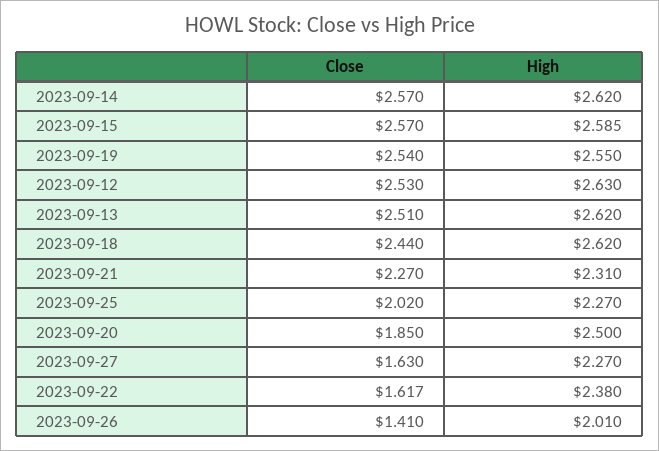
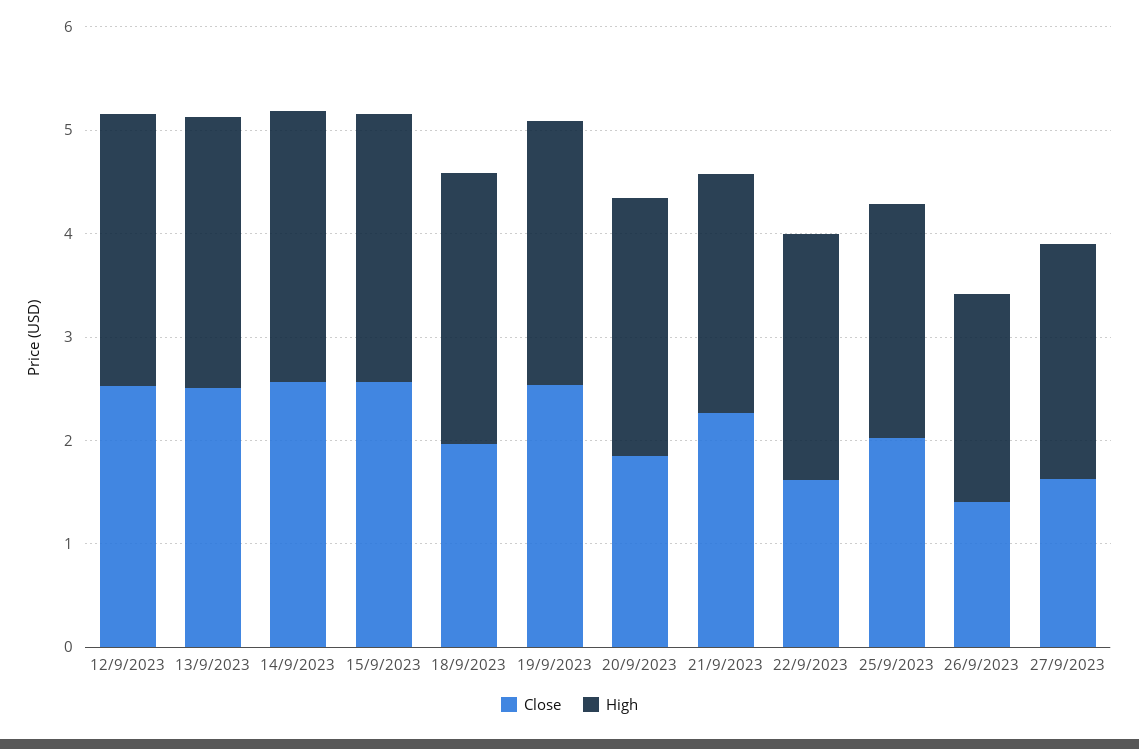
  {
    "Close": {
      "2023-09-14": 2.57,
      "2023-09-15": 2.57,
      "2023-09-19": 2.54,
      "2023-09-12": 2.53,
      "2023-09-13": 2.51,
-     "2023-09-18": 2.44,
+     "2023-09-18": 2,
      "2023-09-21": 2.27,
      "2023-09-25": 2.02,
      "2023-09-20": 1.85,
      "2023-09-27": 1.63,
      "2023-09-22": 1.617,
      "2023-09-26": 1.41
    },
    "High": {
      "2023-09-14": 2.62,
      "2023-09-15": 2.585,
      "2023-09-19": 2.55,
      "2023-09-12": 2.63,
      "2023-09-13": 2.62,
      "2023-09-18": 2.62,
      "2023-09-21": 2.31,
      "2023-09-25": 2.27,
      "2023-09-20": 2.5,
      "2023-09-27": 2.27,
      "2023-09-22": 2.38,
      "2023-09-26": 2.01
    }
  }

